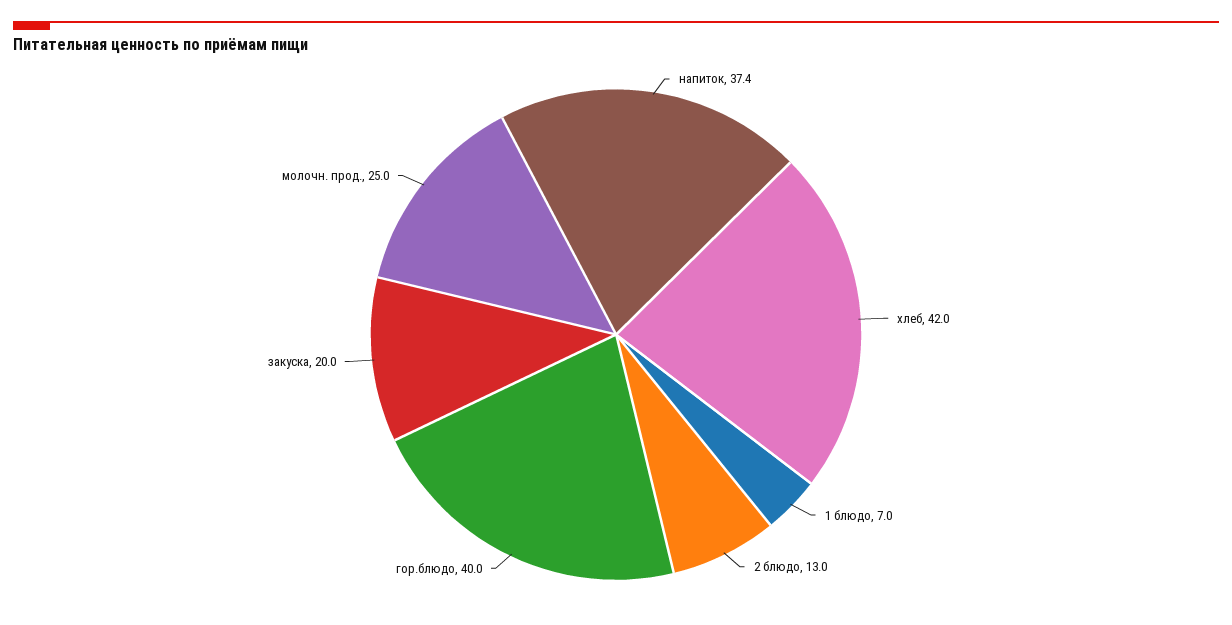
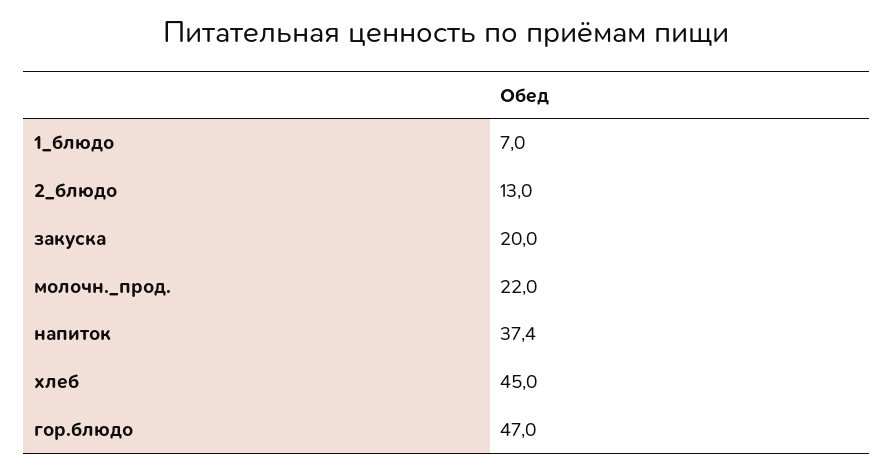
  {
    "напиток": 37.4,
-   "хлеб": 42,
+   "хлеб": 45,
    "1 блюдо": 7,
    "2 блюдо": 13,
-   "гор.блюдо": 40,
+   "гор.блюдо": 47,
    "закуска": 20,
-   "молочн. прод.": 25
+   "молочн. прод.": 22
  }

